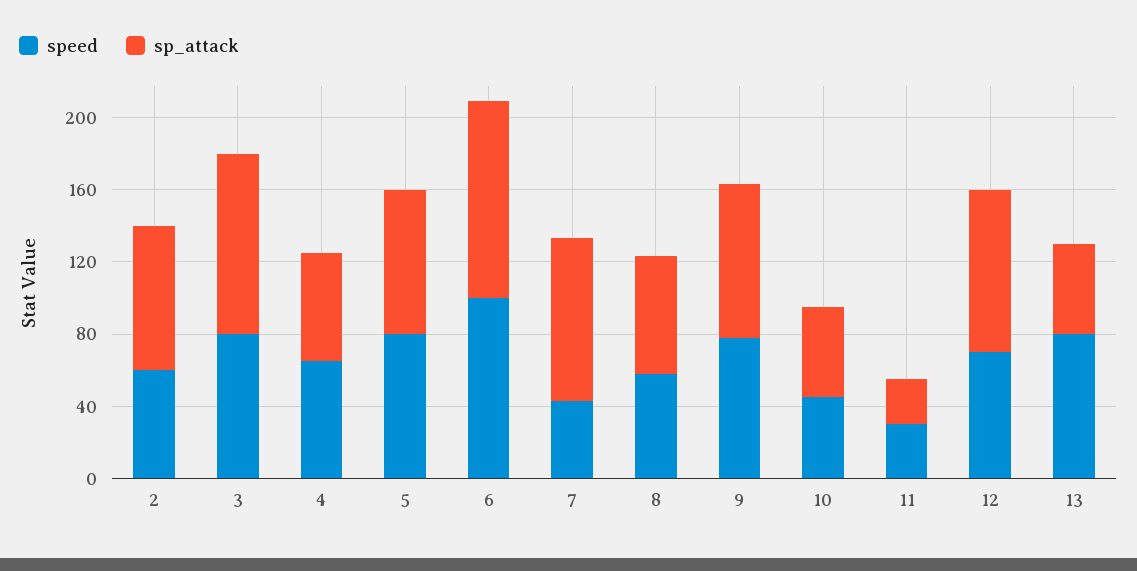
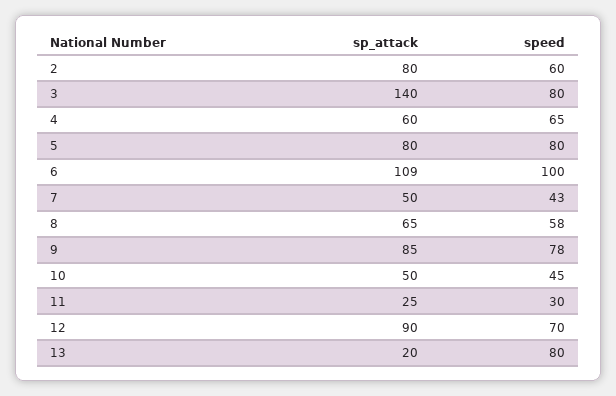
  {
    "speed": {
      "2": 60,
      "3": 80,
      "4": 65,
      "5": 80,
      "6": 100,
      "7": 43,
      "8": 58,
      "9": 78,
      "10": 45,
      "11": 30,
      "12": 70,
      "13": 80
    },
    "sp_attack": {
      "2": 80,
-     "3": 100,
+     "3": 140,
      "4": 60,
      "5": 80,
      "6": 109,
-     "7": 90,
+     "7": 50,
      "8": 65,
      "9": 85,
      "10": 50,
      "11": 25,
      "12": 90,
-     "13": 50
+     "13": 20
    }
  }

